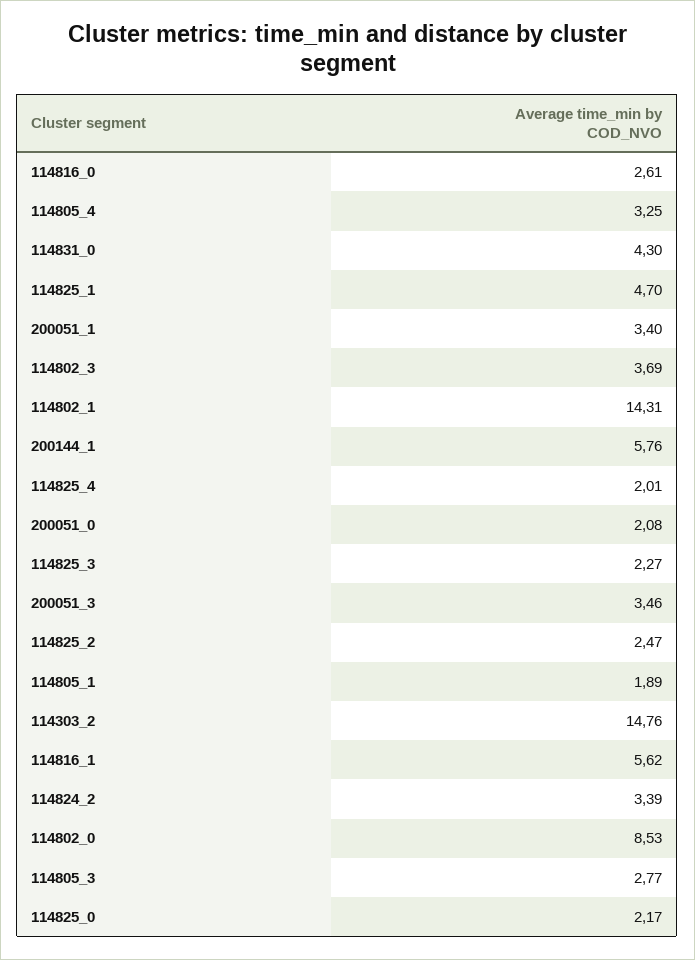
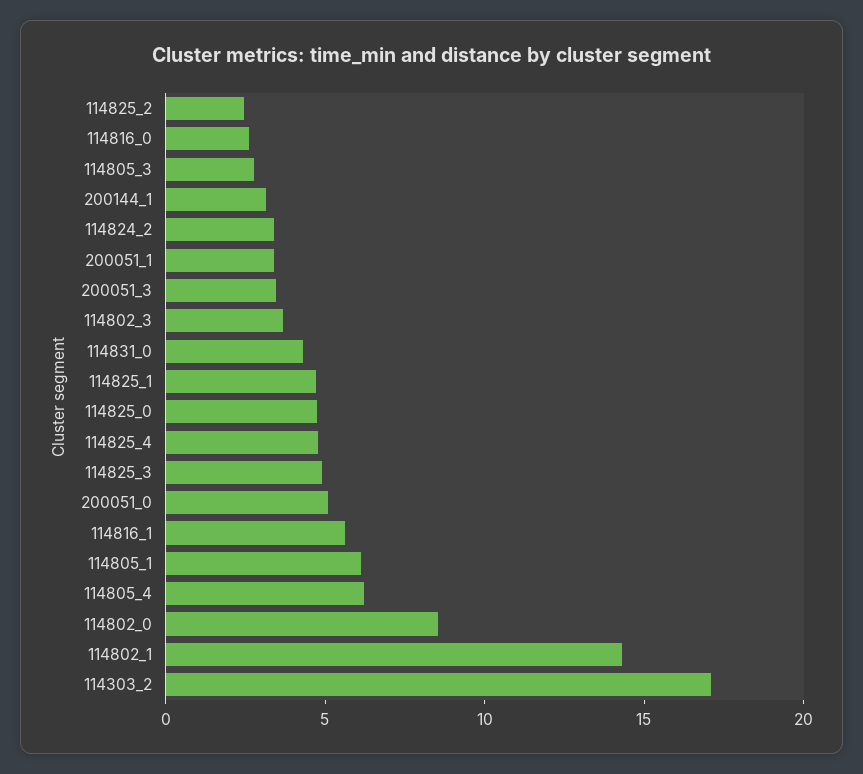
  {
    "114816_0": 2.61,
-   "114805_4": 3.25,
+   "114805_4": 6,
    "114831_0": 4.3,
    "114825_1": 4.7,
    "200051_1": 3.4,
    "114802_3": 3.69,
    "114802_1": 14.31,
-   "200144_1": 5.76,
+   "200144_1": 3,
-   "114825_4": 2.01,
+   "114825_4": 5,
-   "200051_0": 2.08,
+   "200051_0": 5,
-   "114825_3": 2.27,
+   "114825_3": 5,
    "200051_3": 3.46,
    "114825_2": 2.47,
-   "114805_1": 1.89,
+   "114805_1": 6,
-   "114303_2": 14.76,
+   "114303_2": 17,
    "114816_1": 5.62,
    "114824_2": 3.39,
    "114802_0": 8.53,
    "114805_3": 2.77,
-   "114825_0": 2.17
+   "114825_0": 5
  }

